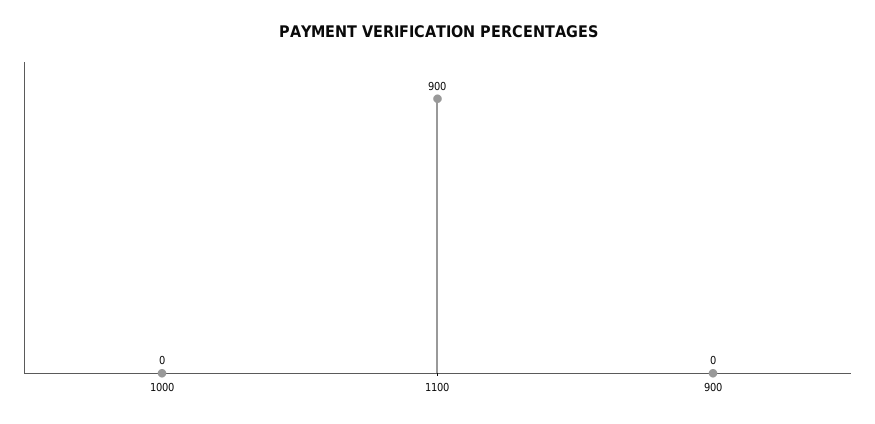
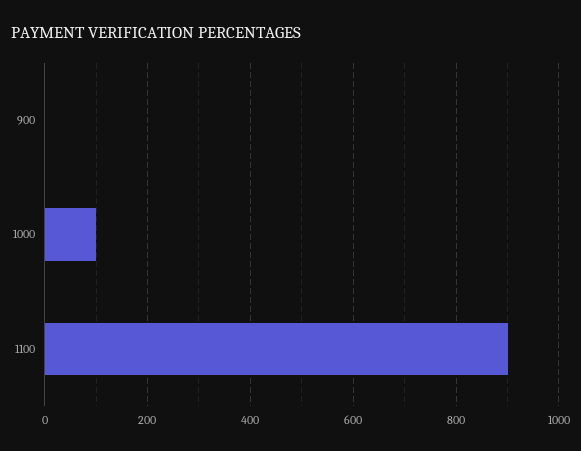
  {
-   "1000": 0,
+   "1000": 100,
    "1100": 900,
    "900": 0
  }

